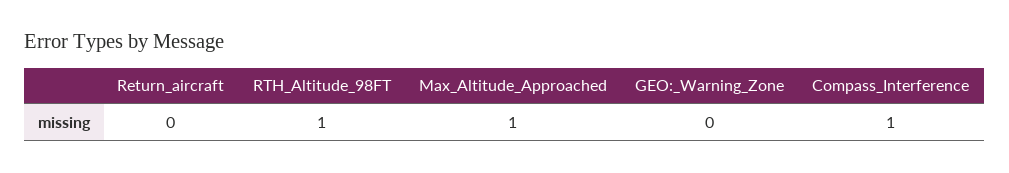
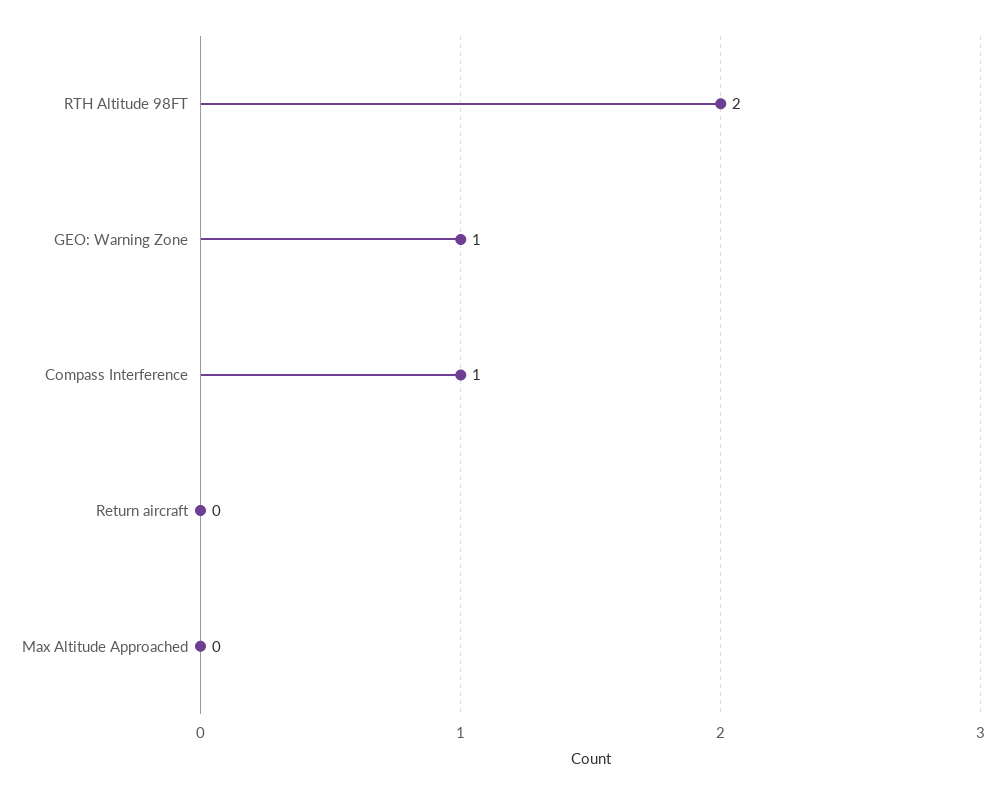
  {
    "Return_aircraft": 0,
-   "RTH_Altitude_98FT": 1,
+   "RTH_Altitude_98FT": 2,
-   "Max_Altitude_Approached": 1,
+   "Max_Altitude_Approached": 0,
-   "GEO:_Warning_Zone": 0,
+   "GEO:_Warning_Zone": 1,
    "Compass_Interference": 1
  }

